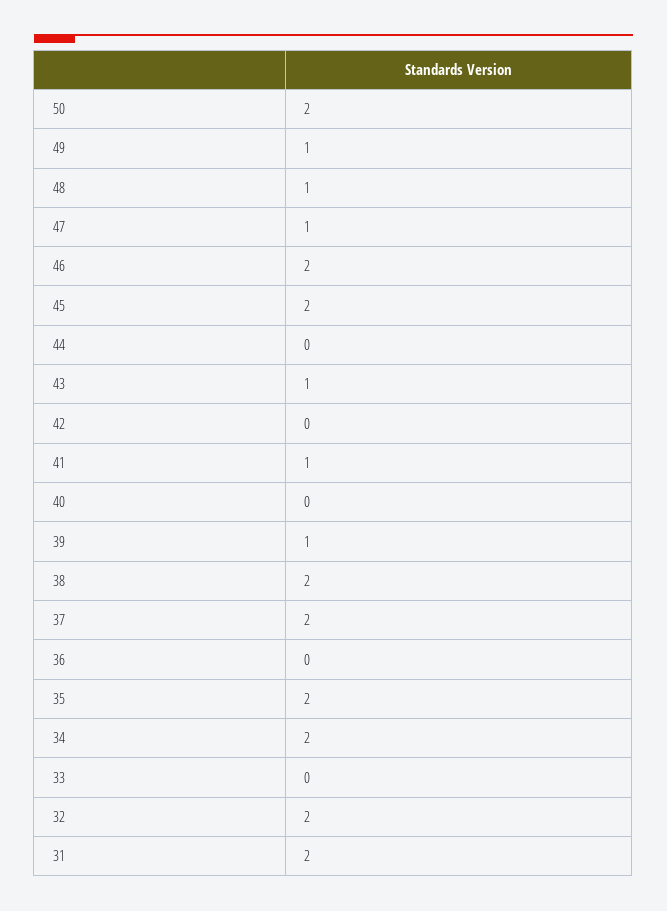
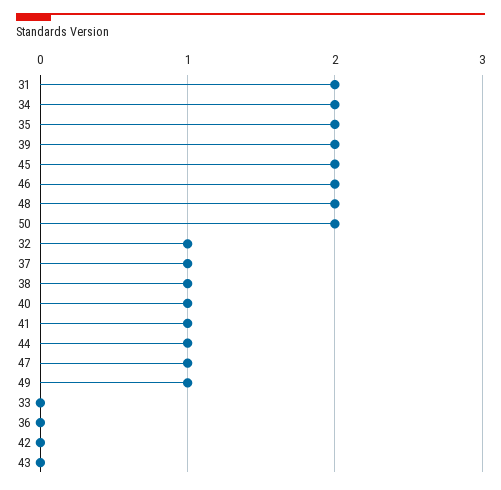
  {
    "50": 2,
    "49": 1,
-   "48": 1,
+   "48": 2,
    "47": 1,
    "46": 2,
    "45": 2,
-   "44": 0,
+   "44": 1,
-   "43": 1,
+   "43": 0,
    "42": 0,
    "41": 1,
-   "40": 0,
+   "40": 1,
-   "39": 1,
+   "39": 2,
-   "38": 2,
+   "38": 1,
-   "37": 2,
+   "37": 1,
    "36": 0,
    "35": 2,
    "34": 2,
    "33": 0,
-   "32": 2,
+   "32": 1,
    "31": 2
  }

